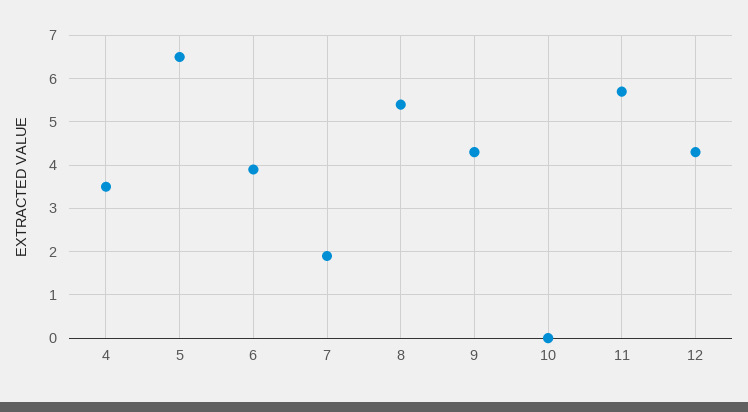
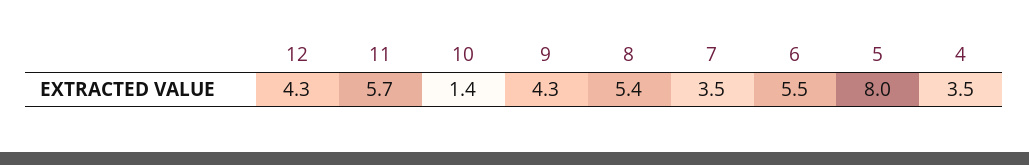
  {
    "4": 3.5,
-   "5": 6.5,
+   "5": 8,
-   "6": 4,
+   "6": 5.5,
-   "7": 2,
+   "7": 3.5,
    "8": 5.4,
    "9": 4.3,
-   "10": 0,
+   "10": 1.4,
    "11": 5.7,
    "12": 4.3
  }

